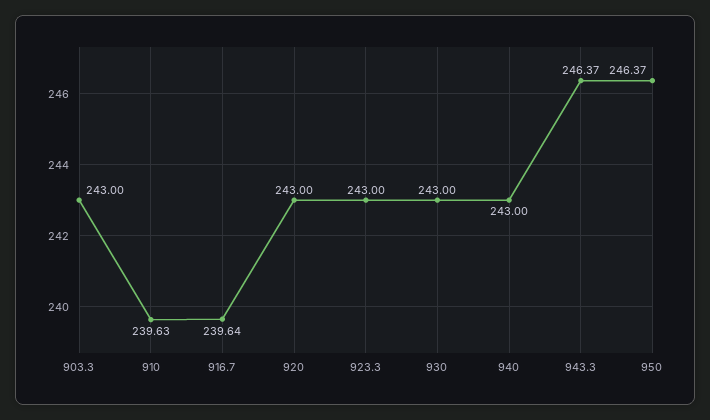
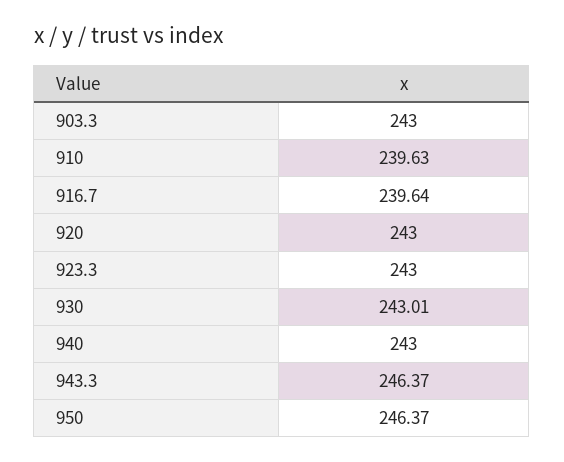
  {
    "903.3": 243,
    "910": 239.63,
    "916.7": 239.64,
    "920": 243,
    "923.3": 243,
-   "930": 243,
+   "930": 243.01,
    "940": 243,
    "943.3": 246.37,
    "950": 246.37
  }

